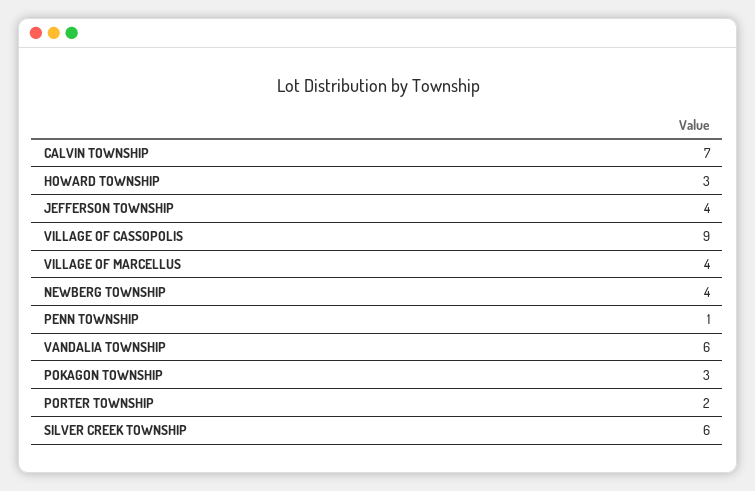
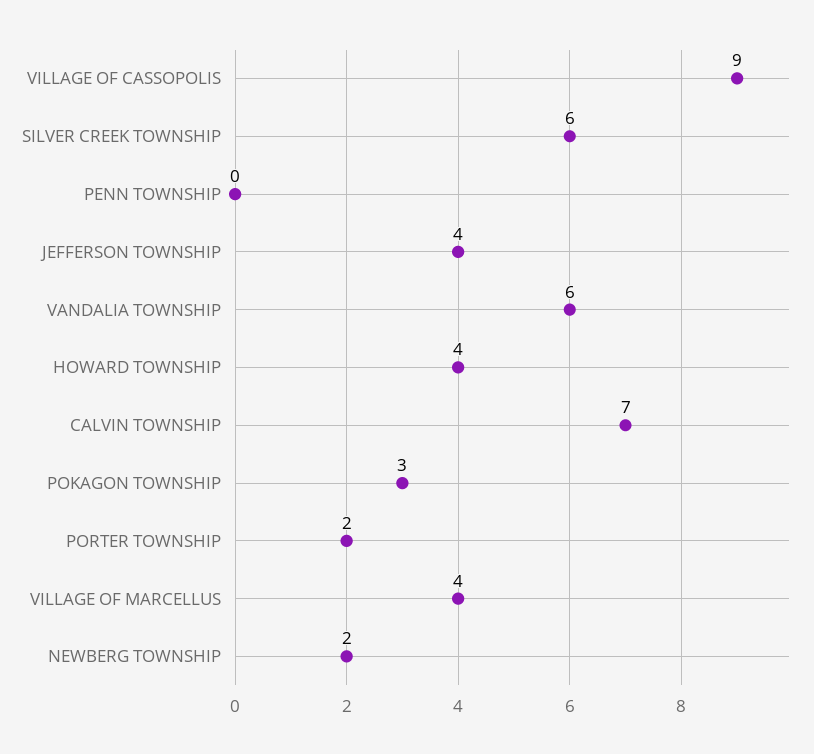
  {
    "CALVIN TOWNSHIP": 7,
-   "HOWARD TOWNSHIP": 3,
+   "HOWARD TOWNSHIP": 4,
    "JEFFERSON TOWNSHIP": 4,
    "VILLAGE OF CASSOPOLIS": 9,
    "VILLAGE OF MARCELLUS": 4,
-   "NEWBERG TOWNSHIP": 4,
+   "NEWBERG TOWNSHIP": 2,
-   "PENN TOWNSHIP": 1,
+   "PENN TOWNSHIP": 0,
    "VANDALIA TOWNSHIP": 6,
    "POKAGON TOWNSHIP": 3,
    "PORTER TOWNSHIP": 2,
    "SILVER CREEK TOWNSHIP": 6
  }

